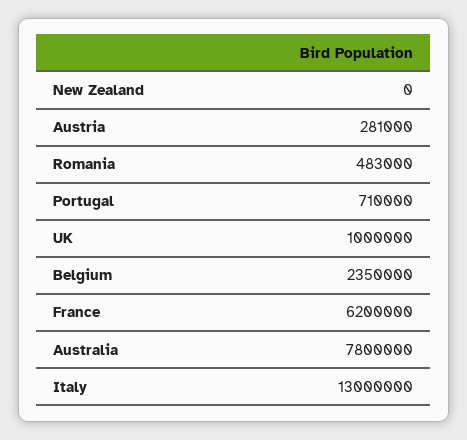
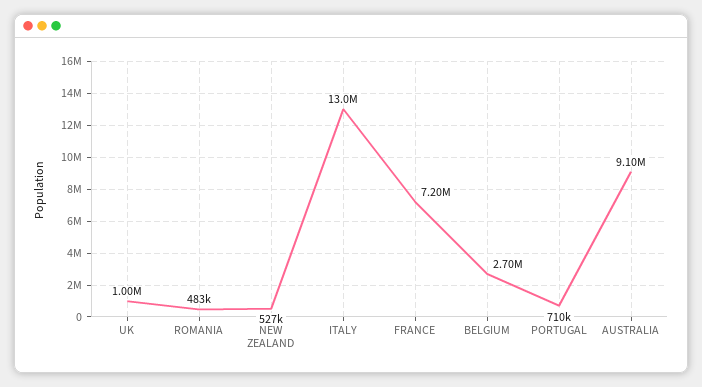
  {
-   "New Zealand": 0,
+   "New Zealand": 527000,
-   "Austria": 281000,
    "Romania": 483000,
    "Portugal": 710000,
    "UK": 1000000,
-   "Belgium": 2350000,
+   "Belgium": 2700000,
-   "France": 6200000,
+   "France": 7200000,
-   "Australia": 7800000,
+   "Australia": 9100000,
    "Italy": 13000000
  }

